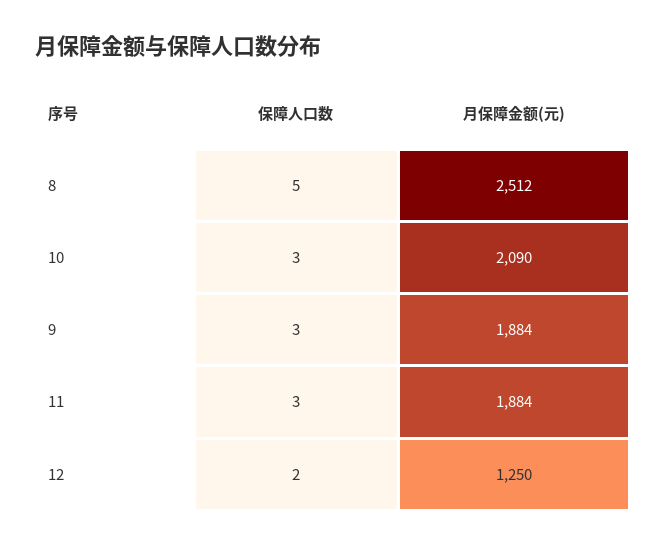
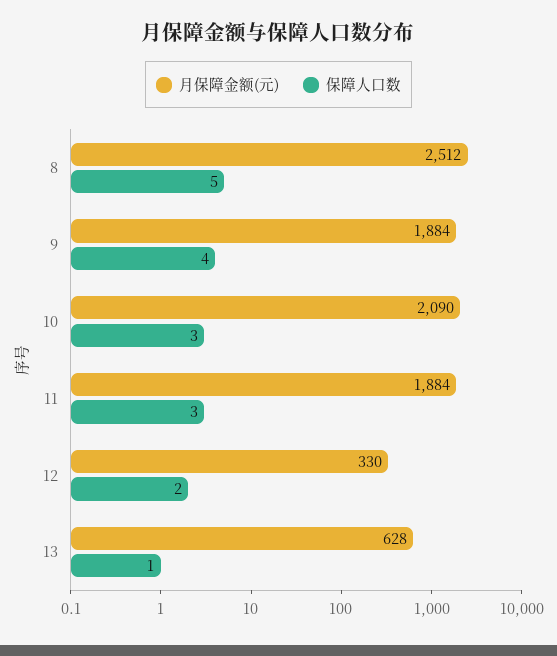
  {
    "保障人口数": {
      "8": 5,
      "10": 3,
-     "9": 3,
+     "9": 4,
      "11": 3,
-     "12": 2
+     "12": 2,
+     "13": 1
    },
    "月保障金额(元)": {
      "8": 2512,
      "10": 2090,
      "9": 1884,
      "11": 1884,
-     "12": 1250
+     "12": 330,
+     "13": 628
    }
  }

